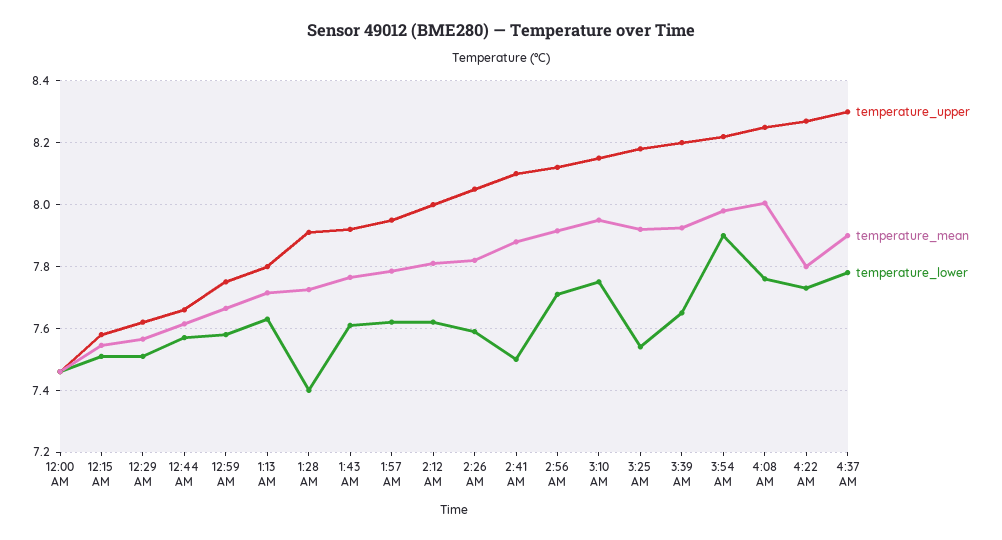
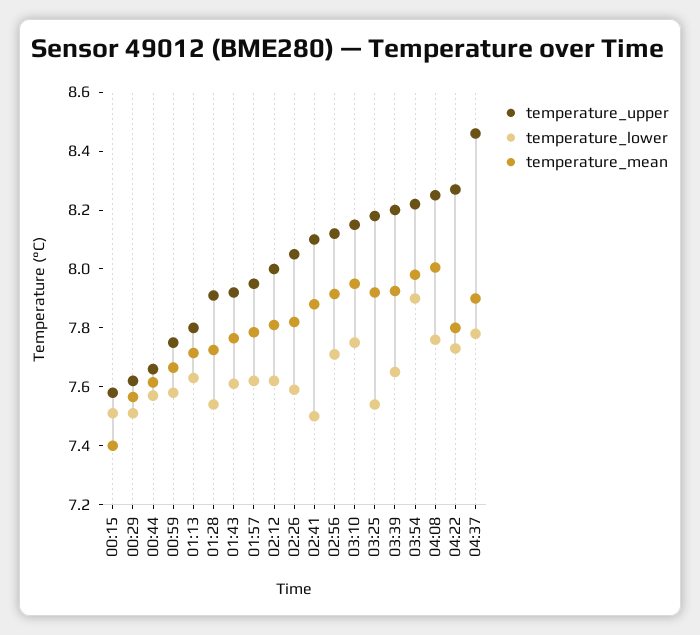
  {
    "temperature_upper": {
-     "12:00 AM": 7.46,
      "12:15 AM": 7.58,
      "12:29 AM": 7.62,
      "12:44 AM": 7.66,
      "12:59 AM": 7.76,
      "1:13 AM": 7.8,
      "1:28 AM": 7.92,
      "1:43 AM": 7.92,
      "1:57 AM": 7.96,
      "2:12 AM": 8,
      "2:26 AM": 8.06,
      "2:41 AM": 8.1,
      "2:56 AM": 8.12,
      "3:10 AM": 8.16,
      "3:25 AM": 8.18,
      "3:39 AM": 8.2,
      "3:54 AM": 8.22,
      "4:08 AM": 8.26,
      "4:22 AM": 8.28,
-     "4:37 AM": 8.3
+     "4:37 AM": 8.45
    },
    "temperature_mean": {
-     "12:00 AM": 7.46,
-     "12:15 AM": 7.54,
+     "12:15 AM": 7.4,
      "12:29 AM": 7.56,
      "12:44 AM": 7.62,
      "12:59 AM": 7.66,
      "1:13 AM": 7.72,
      "1:28 AM": 7.72,
      "1:43 AM": 7.76,
      "1:57 AM": 7.78,
      "2:12 AM": 7.82,
      "2:26 AM": 7.82,
      "2:41 AM": 7.88,
      "2:56 AM": 7.92,
      "3:10 AM": 7.96,
      "3:25 AM": 7.92,
      "3:39 AM": 7.92,
      "3:54 AM": 7.98,
      "4:08 AM": 8,
      "4:22 AM": 7.8,
      "4:37 AM": 7.9
    },
    "temperature_lower": {
-     "12:00 AM": 7.46,
      "12:15 AM": 7.52,
      "12:29 AM": 7.52,
      "12:44 AM": 7.58,
      "12:59 AM": 7.58,
      "1:13 AM": 7.64,
-     "1:28 AM": 7.4,
+     "1:28 AM": 7.55,
      "1:43 AM": 7.62,
      "1:57 AM": 7.62,
      "2:12 AM": 7.62,
      "2:26 AM": 7.6,
      "2:41 AM": 7.5,
      "2:56 AM": 7.72,
      "3:10 AM": 7.76,
      "3:25 AM": 7.54,
      "3:39 AM": 7.66,
      "3:54 AM": 7.9,
      "4:08 AM": 7.76,
      "4:22 AM": 7.74,
      "4:37 AM": 7.78
    }
  }

